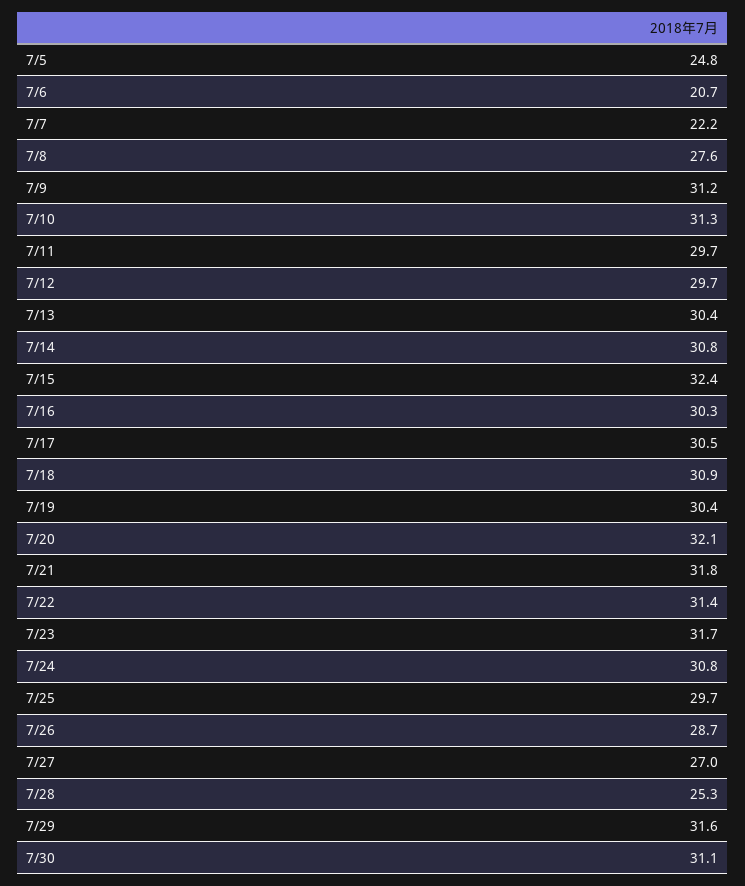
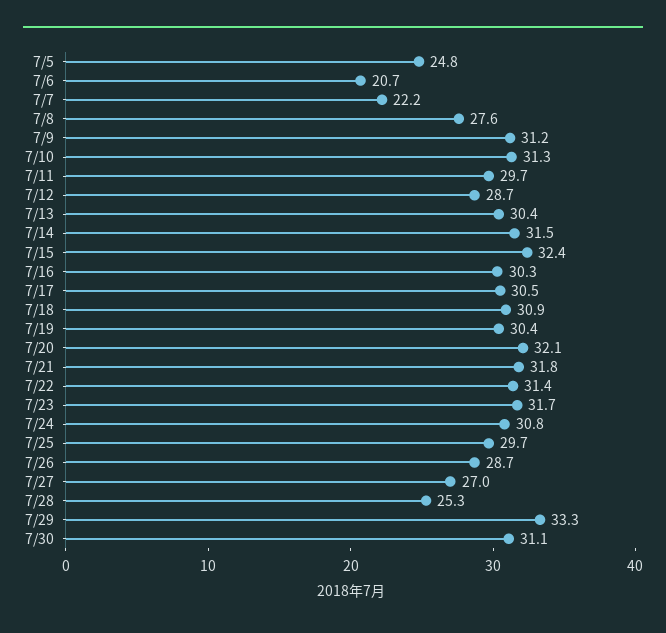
  {
    "7/5": 24.8,
    "7/6": 20.7,
    "7/7": 22.2,
    "7/8": 27.6,
    "7/9": 31.2,
    "7/10": 31.3,
    "7/11": 29.7,
-   "7/12": 29.7,
+   "7/12": 28.7,
    "7/13": 30.4,
-   "7/14": 30.8,
+   "7/14": 31.5,
    "7/15": 32.4,
    "7/16": 30.3,
    "7/17": 30.5,
    "7/18": 30.9,
    "7/19": 30.4,
    "7/20": 32.1,
    "7/21": 31.8,
    "7/22": 31.4,
    "7/23": 31.7,
    "7/24": 30.8,
    "7/25": 29.7,
    "7/26": 28.7,
    "7/27": 27,
    "7/28": 25.3,
-   "7/29": 31.6,
+   "7/29": 33.3,
    "7/30": 31.1
  }

